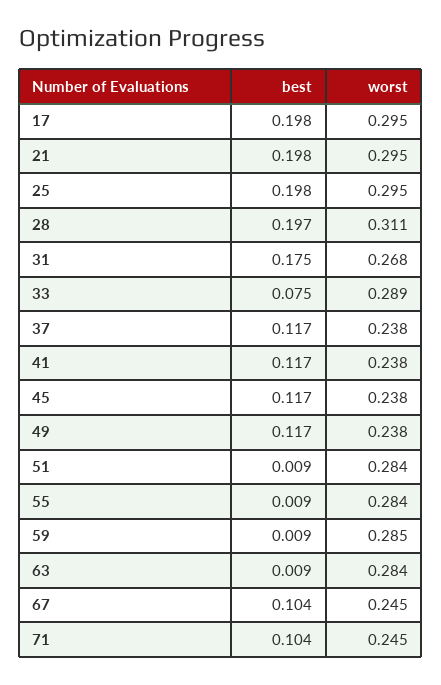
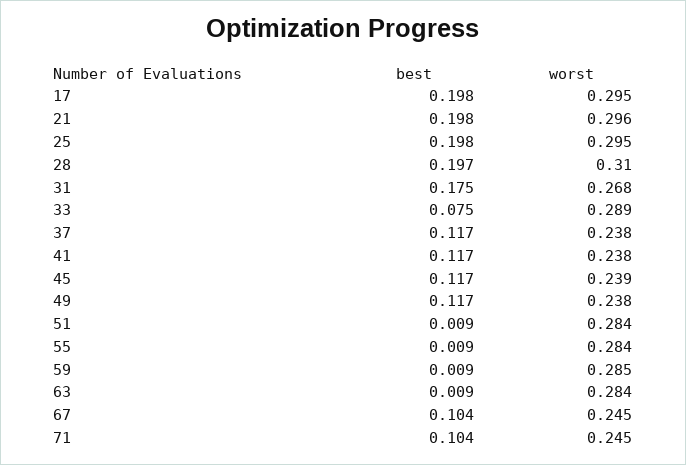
  {
    "best": {
      "17": 0.198,
      "21": 0.198,
      "25": 0.198,
      "28": 0.197,
      "31": 0.175,
      "33": 0.075,
      "37": 0.117,
      "41": 0.117,
      "45": 0.117,
      "49": 0.117,
      "51": 0.009,
      "55": 0.009,
      "59": 0.009,
      "63": 0.009,
      "67": 0.104,
      "71": 0.104
    },
    "worst": {
      "17": 0.295,
-     "21": 0.295,
+     "21": 0.296,
      "25": 0.295,
-     "28": 0.311,
+     "28": 0.31,
      "31": 0.268,
      "33": 0.289,
      "37": 0.238,
      "41": 0.238,
-     "45": 0.238,
+     "45": 0.239,
      "49": 0.238,
      "51": 0.284,
      "55": 0.284,
      "59": 0.285,
      "63": 0.284,
      "67": 0.245,
      "71": 0.245
    }
  }

